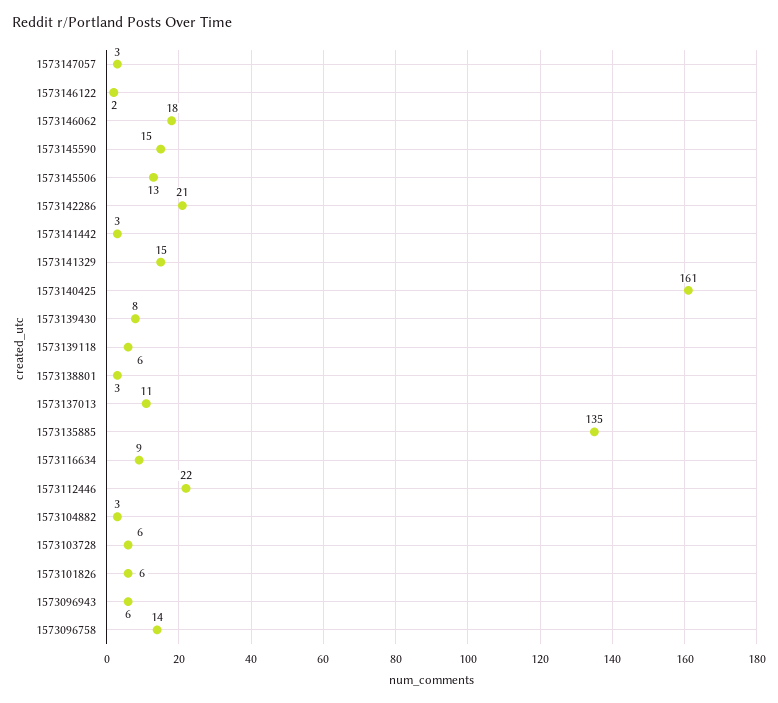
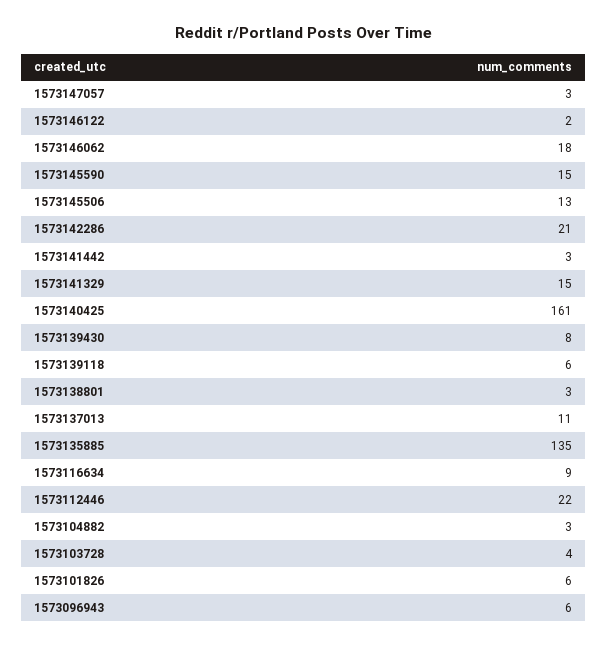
  {
    "1573147057": 3,
    "1573146122": 2,
    "1573146062": 18,
    "1573145590": 15,
    "1573145506": 13,
    "1573142286": 21,
    "1573141442": 3,
    "1573141329": 15,
    "1573140425": 161,
    "1573139430": 8,
    "1573139118": 6,
    "1573138801": 3,
    "1573137013": 11,
    "1573135885": 135,
    "1573116634": 9,
    "1573112446": 22,
    "1573104882": 3,
-   "1573103728": 6,
+   "1573103728": 4,
    "1573101826": 6,
-   "1573096943": 6,
+   "1573096943": 6
-   "1573096758": 14
  }

